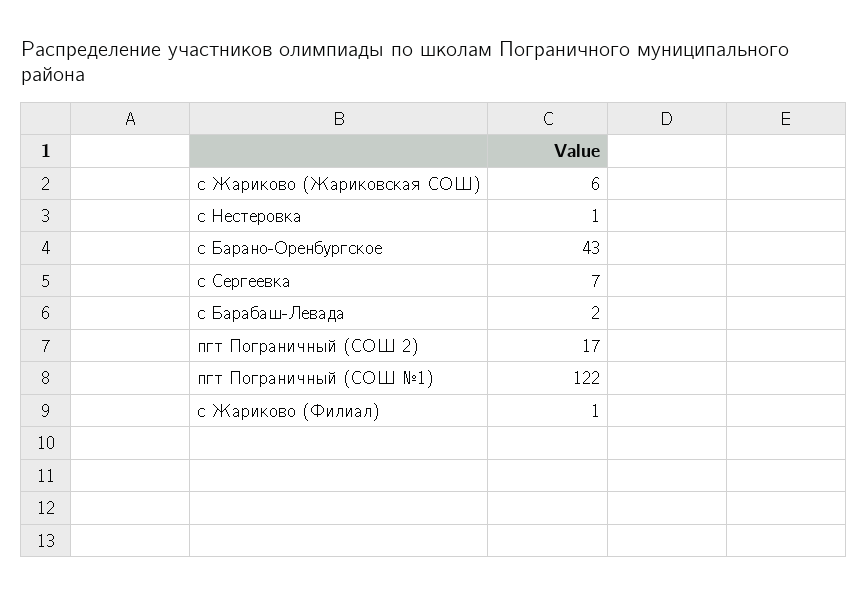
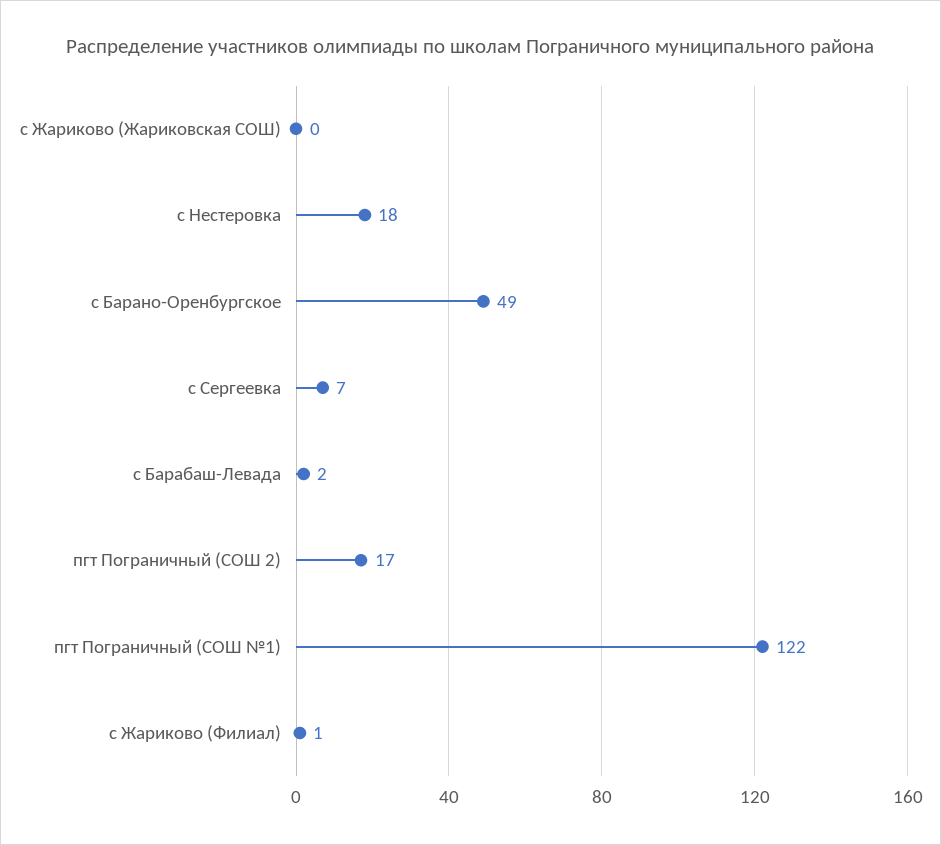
  {
-   "с Жариково (Жариковская СОШ)": 6,
+   "с Жариково (Жариковская СОШ)": 0,
-   "с Нестеровка": 1,
+   "с Нестеровка": 18,
-   "с Барано-Оренбургское": 43,
+   "с Барано-Оренбургское": 49,
    "с Сергеевка": 7,
    "с Барабаш-Левада": 2,
    "пгт Пограничный (СОШ 2)": 17,
    "пгт Пограничный (СОШ №1)": 122,
    "с Жариково (Филиал)": 1
  }

